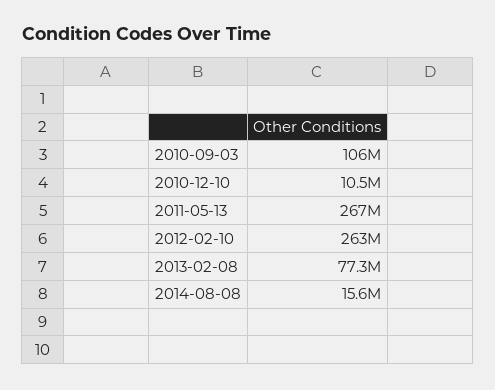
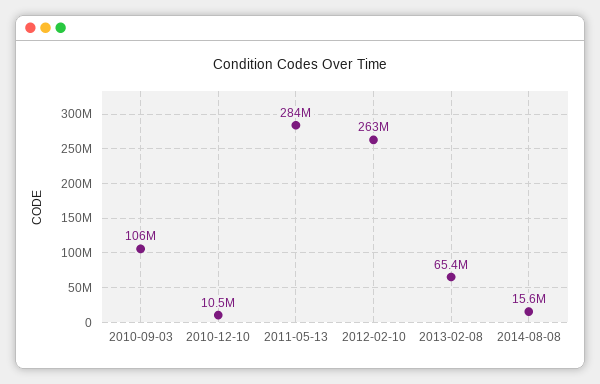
  {
    "2010-09-03": 106000000,
    "2010-12-10": 10500000,
-   "2011-05-13": 267000000,
+   "2011-05-13": 284000000,
    "2012-02-10": 263000000,
-   "2013-02-08": 77300000,
+   "2013-02-08": 65400000,
    "2014-08-08": 15600000
  }

